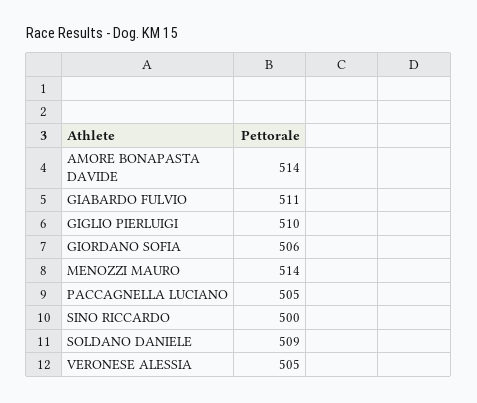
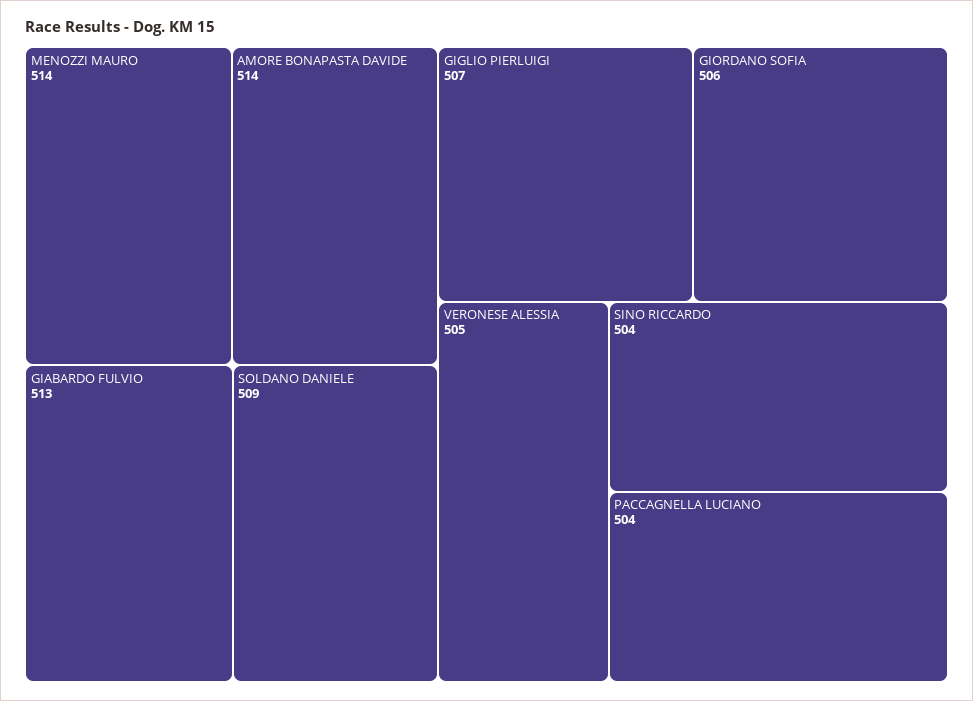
  {
    "AMORE BONAPASTA DAVIDE": 514,
-   "GIABARDO FULVIO": 511,
+   "GIABARDO FULVIO": 513,
-   "GIGLIO PIERLUIGI": 510,
+   "GIGLIO PIERLUIGI": 507,
    "GIORDANO SOFIA": 506,
    "MENOZZI MAURO": 514,
-   "PACCAGNELLA LUCIANO": 505,
+   "PACCAGNELLA LUCIANO": 504,
-   "SINO RICCARDO": 500,
+   "SINO RICCARDO": 504,
    "SOLDANO DANIELE": 509,
    "VERONESE ALESSIA": 505
  }

